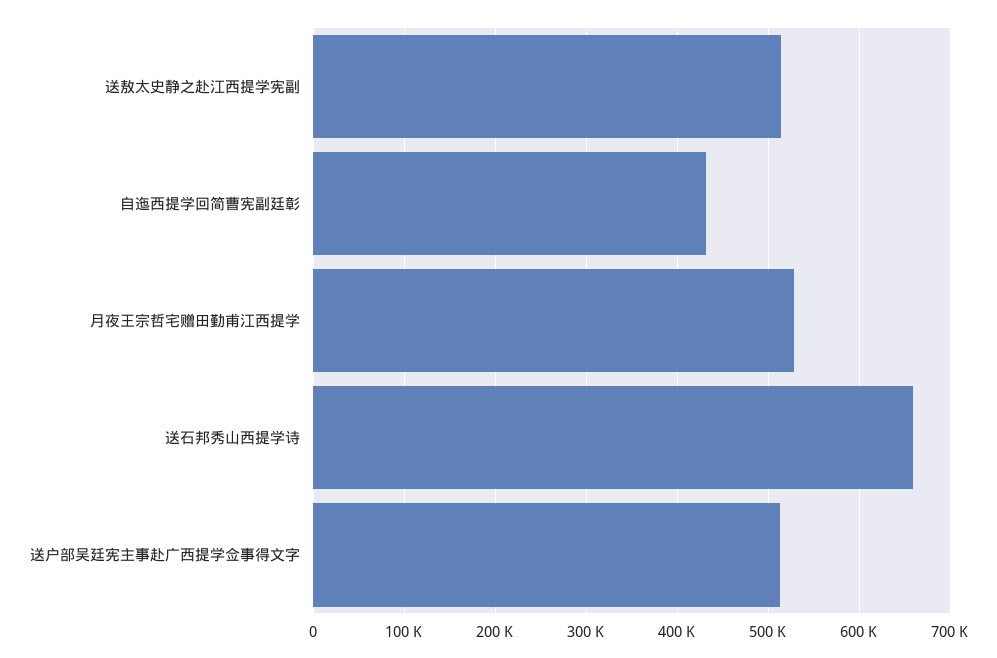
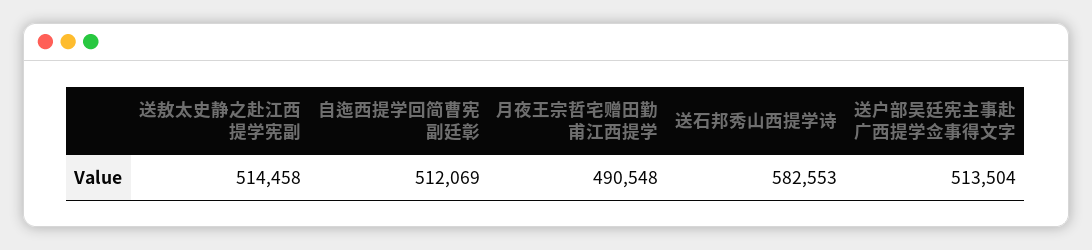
  {
    "送敖太史静之赴江西提学宪副": 514458,
-   "自迤西提学回简曹宪副廷彰": 430000,
+   "自迤西提学回简曹宪副廷彰": 512069,
-   "月夜王宗哲宅赠田勤甫江西提学": 530000,
+   "月夜王宗哲宅赠田勤甫江西提学": 490548,
-   "送石邦秀山西提学诗": 660000,
+   "送石邦秀山西提学诗": 582553,
    "送户部吴廷宪主事赴广西提学佥事得文字": 513504
  }

